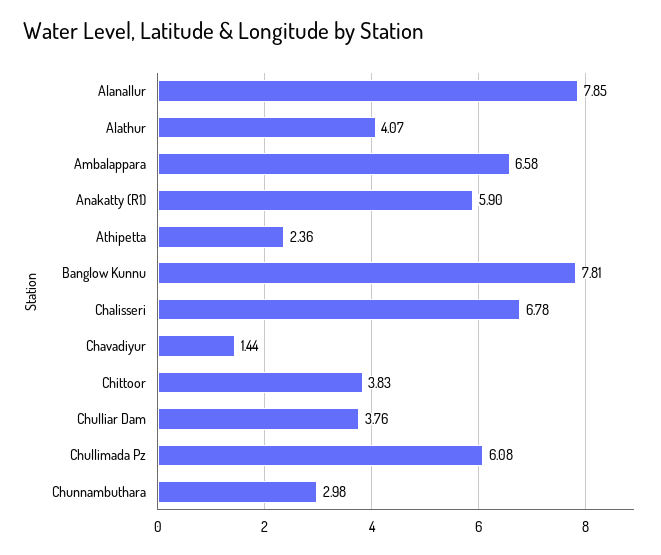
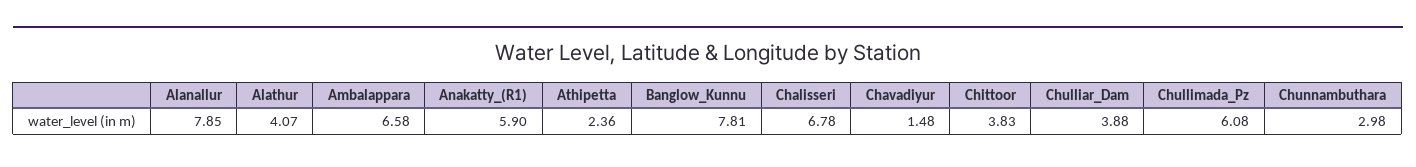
  {
    "Alanallur": 7.85,
    "Alathur": 4.07,
    "Ambalappara": 6.58,
    "Anakatty (R1)": 5.9,
    "Athipetta": 2.36,
    "Banglow Kunnu": 7.81,
    "Chalisseri": 6.78,
-   "Chavadiyur": 1.44,
+   "Chavadiyur": 1.48,
    "Chittoor": 3.83,
-   "Chulliar Dam": 3.76,
+   "Chulliar Dam": 3.88,
    "Chullimada Pz": 6.08,
    "Chunnambuthara": 2.98
  }

